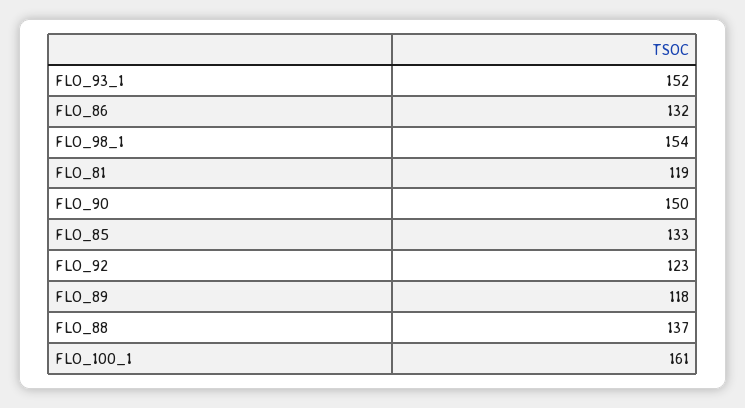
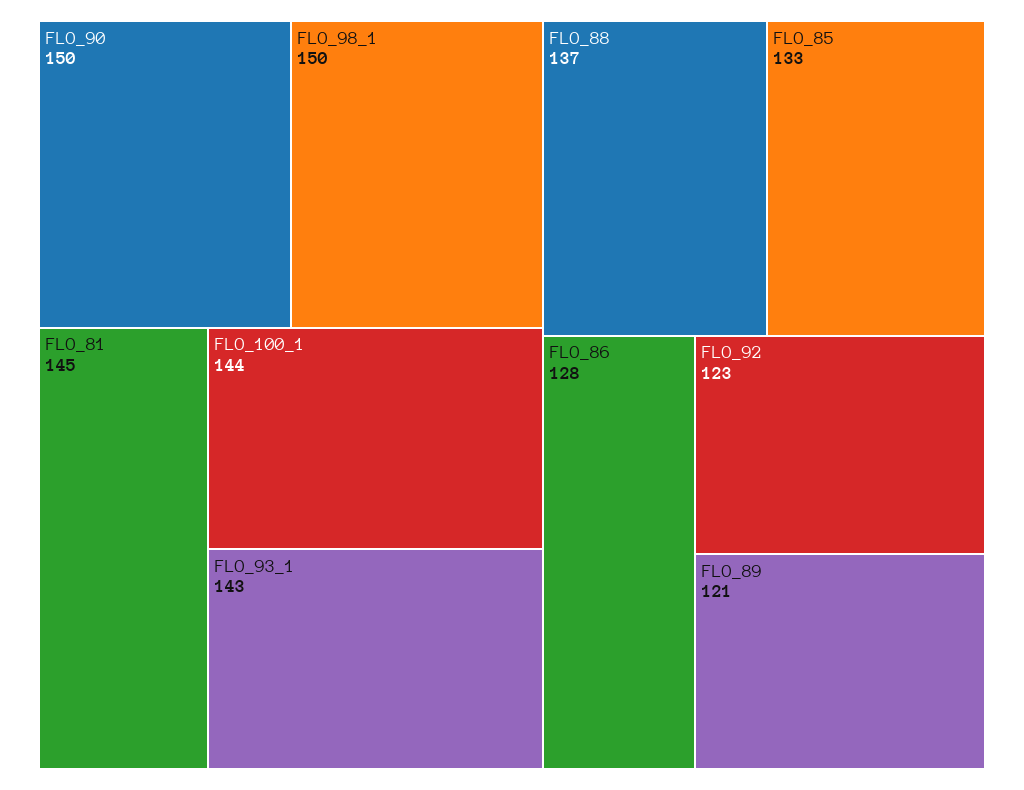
  {
-   "FLO_93_1": 152,
+   "FLO_93_1": 143,
-   "FLO_86": 132,
+   "FLO_86": 128,
-   "FLO_98_1": 154,
+   "FLO_98_1": 150,
-   "FLO_81": 119,
+   "FLO_81": 145,
    "FLO_90": 150,
    "FLO_85": 133,
    "FLO_92": 123,
-   "FLO_89": 118,
+   "FLO_89": 121,
    "FLO_88": 137,
-   "FLO_100_1": 161
+   "FLO_100_1": 144
  }

